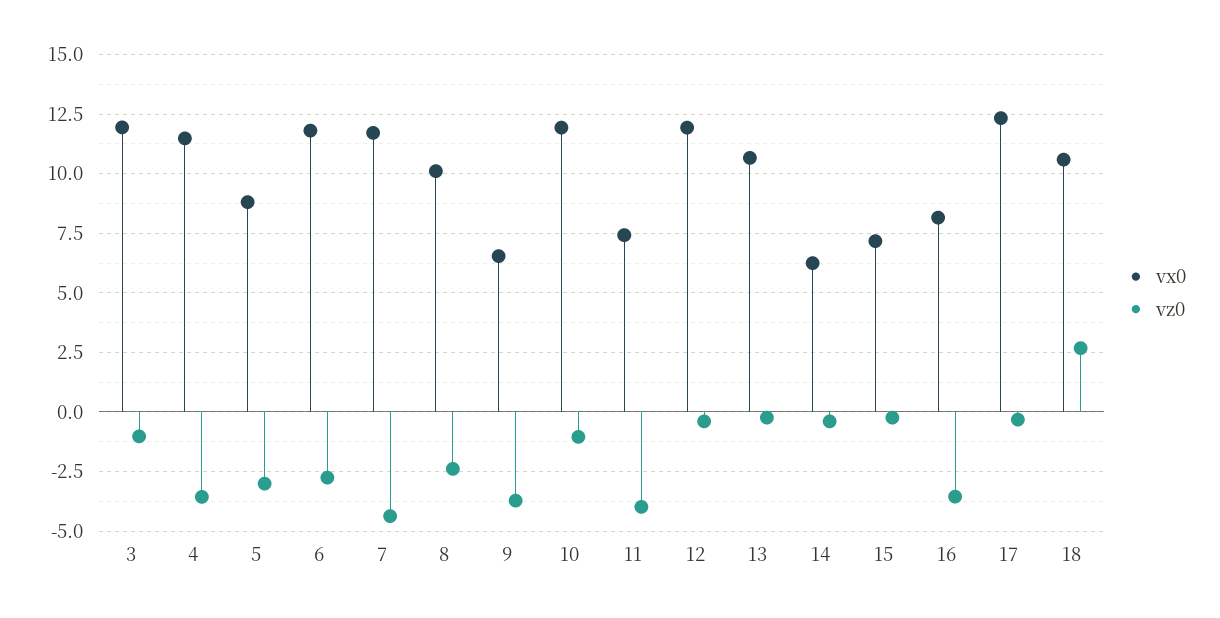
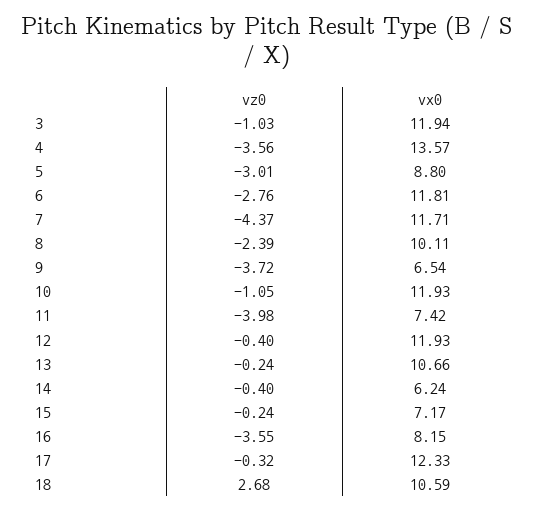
  {
    "vx0": {
      "3": 11.94,
-     "4": 11.5,
+     "4": 13.57,
      "5": 8.8,
      "6": 11.81,
      "7": 11.71,
      "8": 10.11,
      "9": 6.54,
      "10": 11.93,
      "11": 7.42,
      "12": 11.93,
      "13": 10.66,
      "14": 6.24,
      "15": 7.17,
      "16": 8.15,
      "17": 12.33,
      "18": 10.59
    },
    "vz0": {
      "3": -1.03,
      "4": -3.56,
      "5": -3.01,
      "6": -2.76,
      "7": -4.37,
      "8": -2.39,
      "9": -3.72,
      "10": -1.05,
      "11": -3.98,
      "12": -0.4,
      "13": -0.24,
      "14": -0.4,
      "15": -0.24,
      "16": -3.55,
      "17": -0.32,
      "18": 2.68
    }
  }

